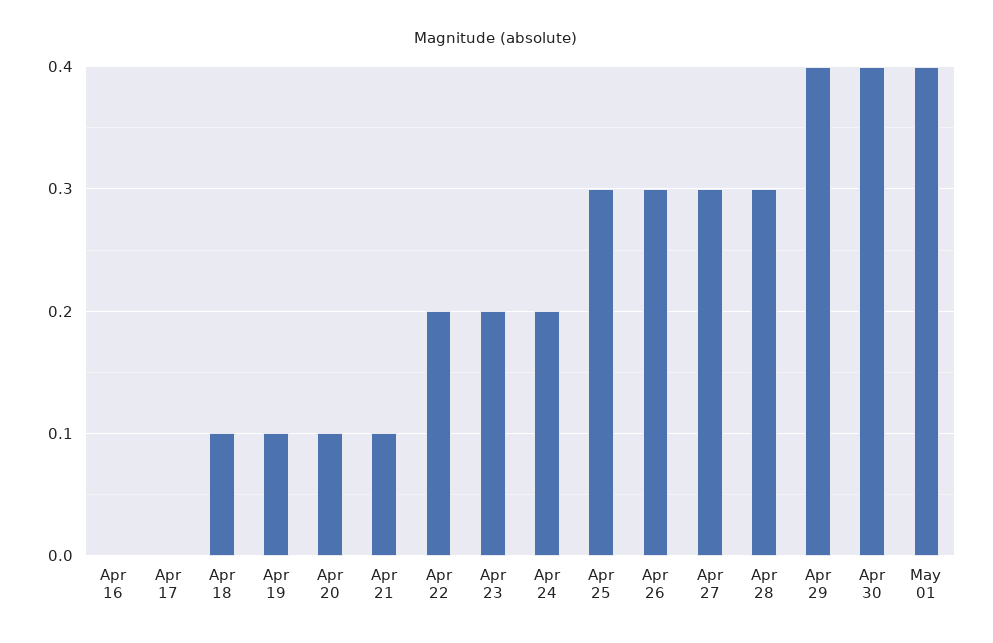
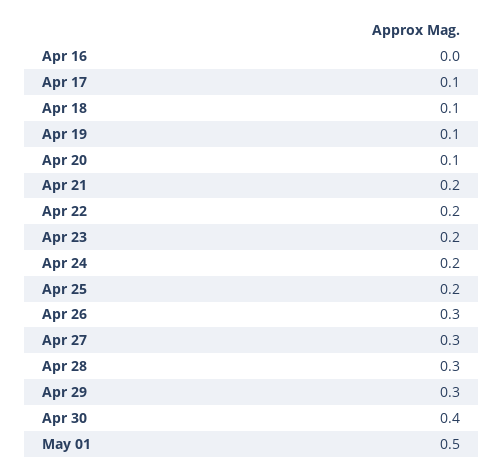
  {
    "Apr 16": 0,
-   "Apr 17": 0,
+   "Apr 17": 0.1,
    "Apr 18": 0.1,
    "Apr 19": 0.1,
    "Apr 20": 0.1,
-   "Apr 21": 0.1,
+   "Apr 21": 0.2,
    "Apr 22": 0.2,
    "Apr 23": 0.2,
    "Apr 24": 0.2,
-   "Apr 25": 0.3,
+   "Apr 25": 0.2,
    "Apr 26": 0.3,
    "Apr 27": 0.3,
    "Apr 28": 0.3,
-   "Apr 29": 0.4,
+   "Apr 29": 0.3,
    "Apr 30": 0.4,
-   "May 01": 0.4
+   "May 01": 0.5
  }

